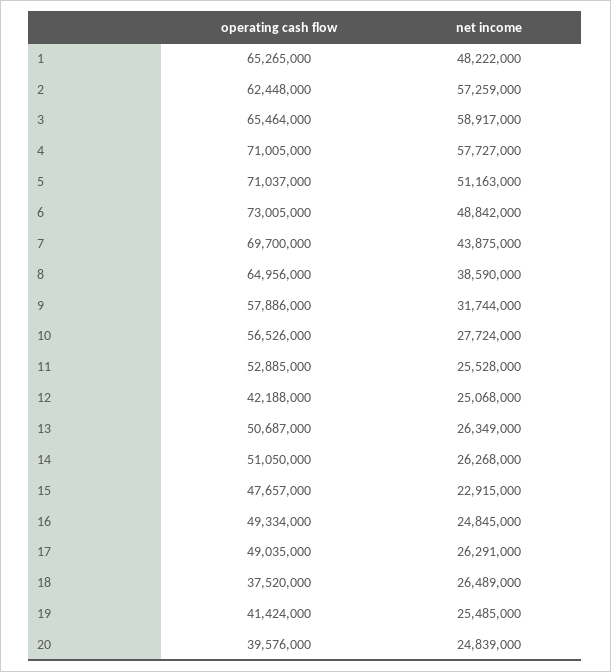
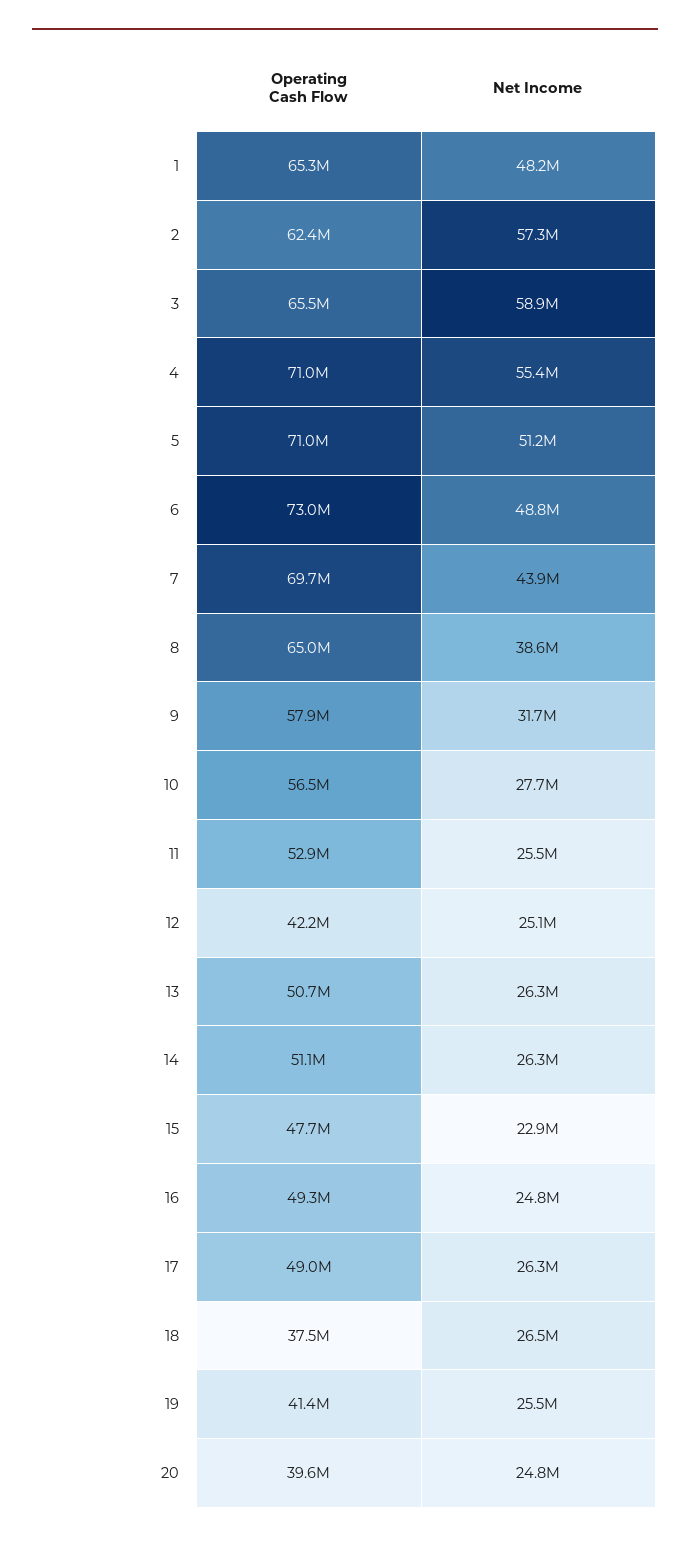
  {
    "operating cash flow": {
      "1": 65265000,
      "2": 62448000,
      "3": 65464000,
      "4": 71005000,
      "5": 71037000,
      "6": 73005000,
      "7": 69700000,
      "8": 64956000,
      "9": 57886000,
      "10": 56526000,
      "11": 52885000,
      "12": 42188000,
      "13": 50687000,
      "14": 51050000,
      "15": 47657000,
      "16": 49334000,
      "17": 49035000,
      "18": 37520000,
      "19": 41424000,
      "20": 39576000
    },
    "net income": {
      "1": 48222000,
      "2": 57259000,
      "3": 58917000,
-     "4": 57727000,
+     "4": 55400000,
      "5": 51163000,
      "6": 48842000,
      "7": 43875000,
      "8": 38590000,
      "9": 31744000,
      "10": 27724000,
      "11": 25528000,
      "12": 25068000,
      "13": 26349000,
      "14": 26268000,
      "15": 22915000,
      "16": 24845000,
      "17": 26291000,
      "18": 26489000,
      "19": 25485000,
      "20": 24839000
    }
  }

